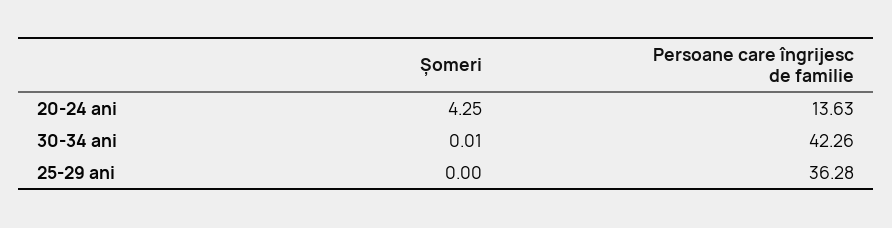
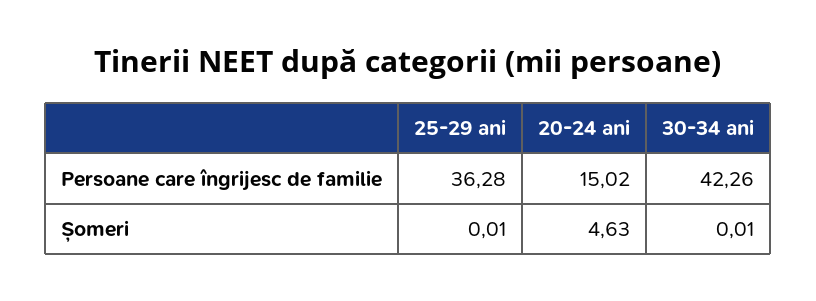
  {
    "Șomeri": {
-     "20-24 ani": 4.25,
+     "20-24 ani": 4.63,
      "30-34 ani": 0.01,
-     "25-29 ani": 0
+     "25-29 ani": 0.01
    },
    "Persoane care îngrijesc de familie": {
-     "20-24 ani": 13.63,
+     "20-24 ani": 15.02,
      "30-34 ani": 42.26,
      "25-29 ani": 36.28
    }
  }

